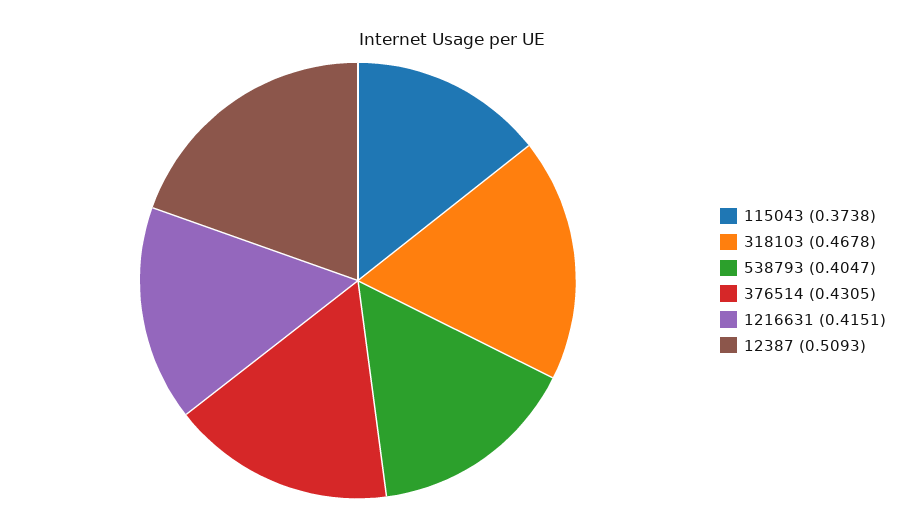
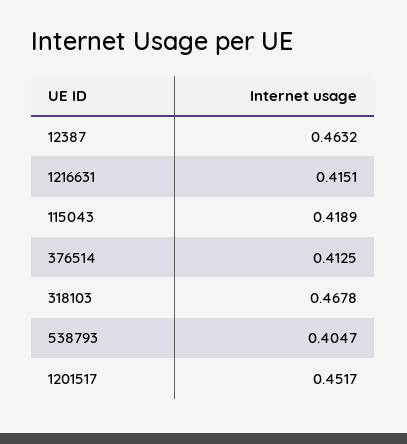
  {
-   "115043": 0.3738,
+   "115043": 0.4189,
    "318103": 0.4678,
    "538793": 0.4047,
-   "376514": 0.4305,
+   "376514": 0.4125,
    "1216631": 0.4151,
-   "12387": 0.5093
+   "12387": 0.4632,
+   "1201517": 0.4517
  }

